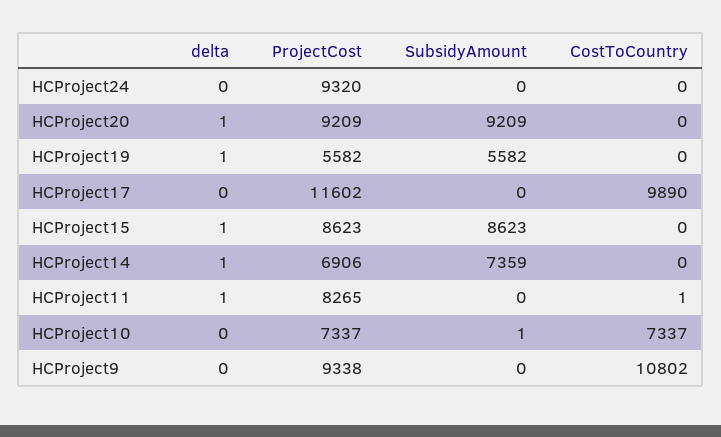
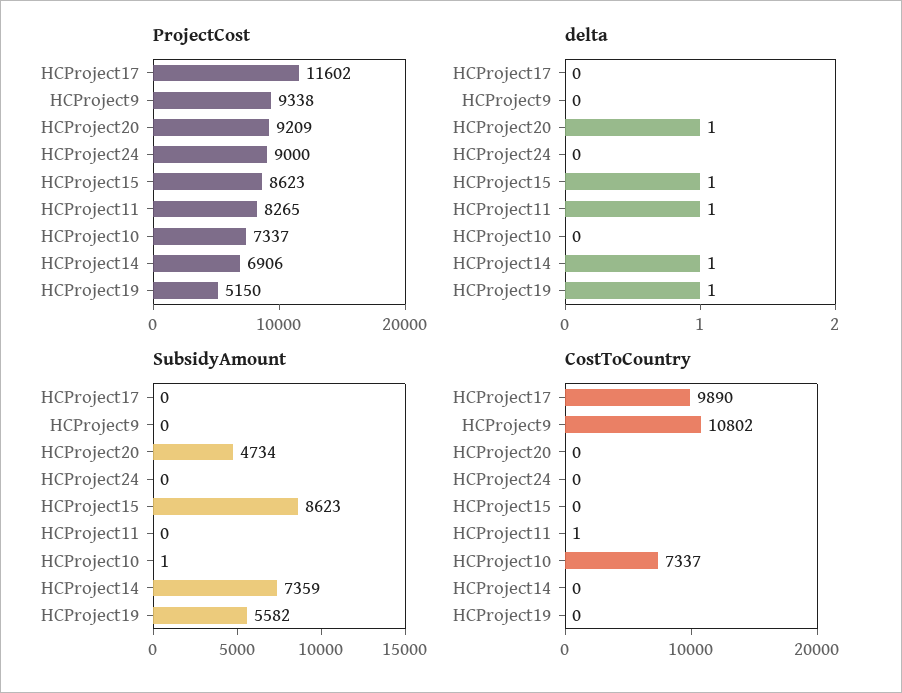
  {
    "delta": {
      "HCProject24": 0,
      "HCProject20": 1,
      "HCProject19": 1,
      "HCProject17": 0,
      "HCProject15": 1,
      "HCProject14": 1,
      "HCProject11": 1,
      "HCProject10": 0,
      "HCProject9": 0
    },
    "ProjectCost": {
-     "HCProject24": 9320,
+     "HCProject24": 9000,
      "HCProject20": 9209,
-     "HCProject19": 5582,
+     "HCProject19": 5150,
      "HCProject17": 11602,
      "HCProject15": 8623,
      "HCProject14": 6906,
      "HCProject11": 8265,
      "HCProject10": 7337,
      "HCProject9": 9338
    },
    "SubsidyAmount": {
      "HCProject24": 0,
-     "HCProject20": 9209,
+     "HCProject20": 4734,
      "HCProject19": 5582,
      "HCProject17": 0,
      "HCProject15": 8623,
      "HCProject14": 7359,
      "HCProject11": 0,
      "HCProject10": 1,
      "HCProject9": 0
    },
    "CostToCountry": {
      "HCProject24": 0,
      "HCProject20": 0,
      "HCProject19": 0,
      "HCProject17": 9890,
      "HCProject15": 0,
      "HCProject14": 0,
      "HCProject11": 1,
      "HCProject10": 7337,
      "HCProject9": 10802
    }
  }

